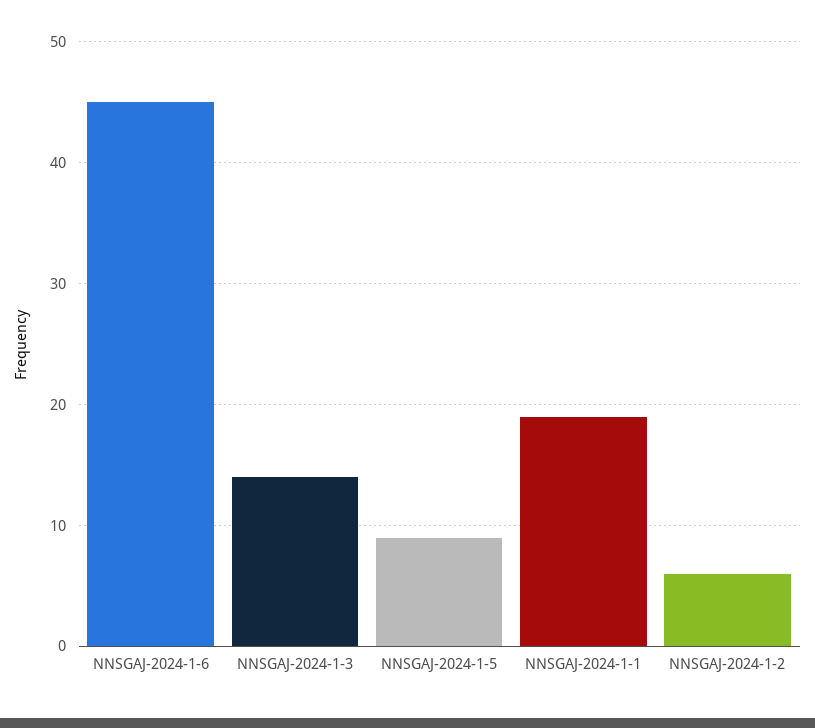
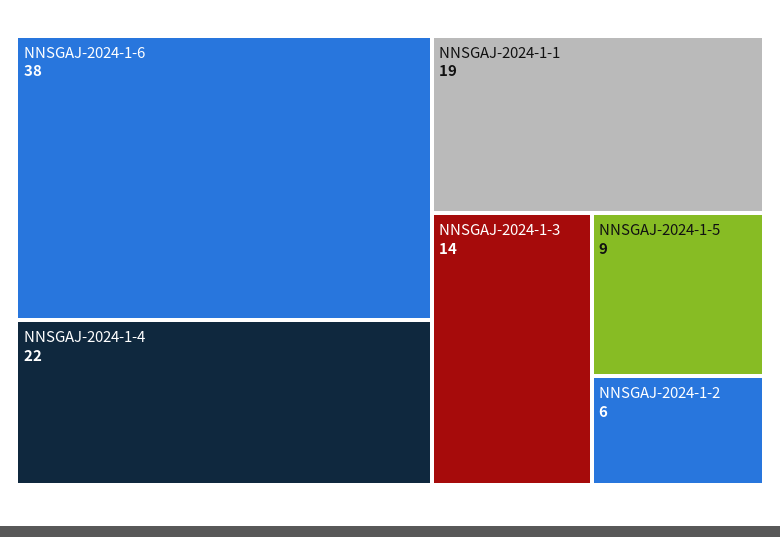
  {
-   "NNSGAJ-2024-1-6": 45,
+   "NNSGAJ-2024-1-6": 38,
    "NNSGAJ-2024-1-3": 14,
    "NNSGAJ-2024-1-5": 9,
    "NNSGAJ-2024-1-1": 19,
-   "NNSGAJ-2024-1-2": 6
+   "NNSGAJ-2024-1-2": 6,
+   "NNSGAJ-2024-1-4": 22
  }

